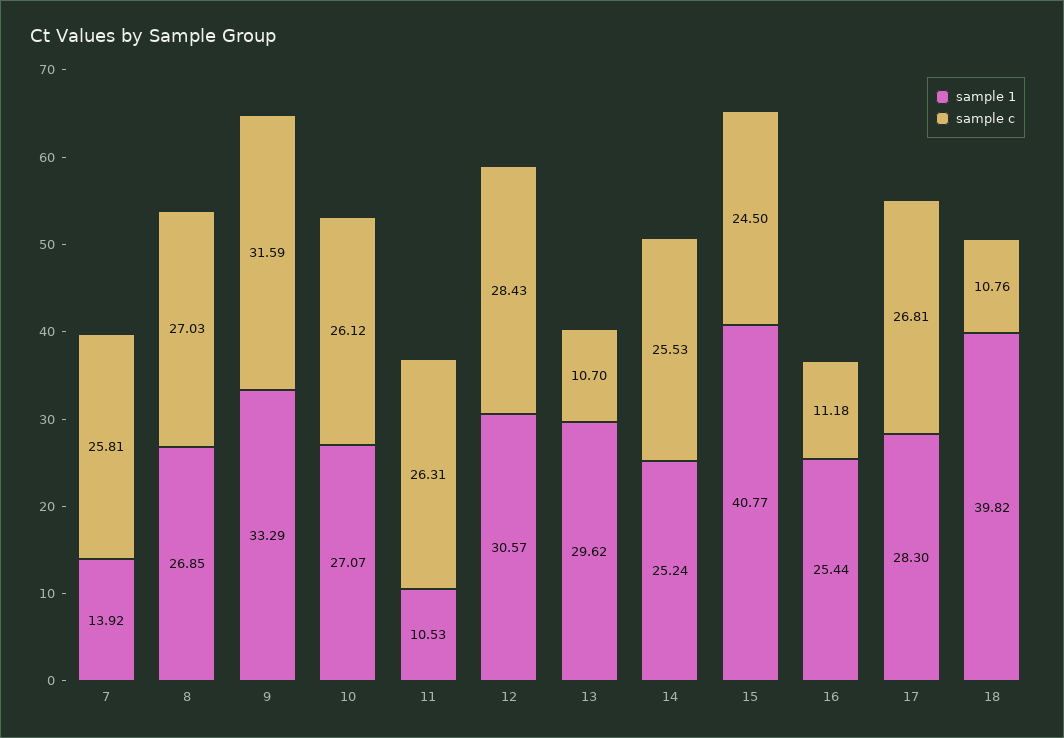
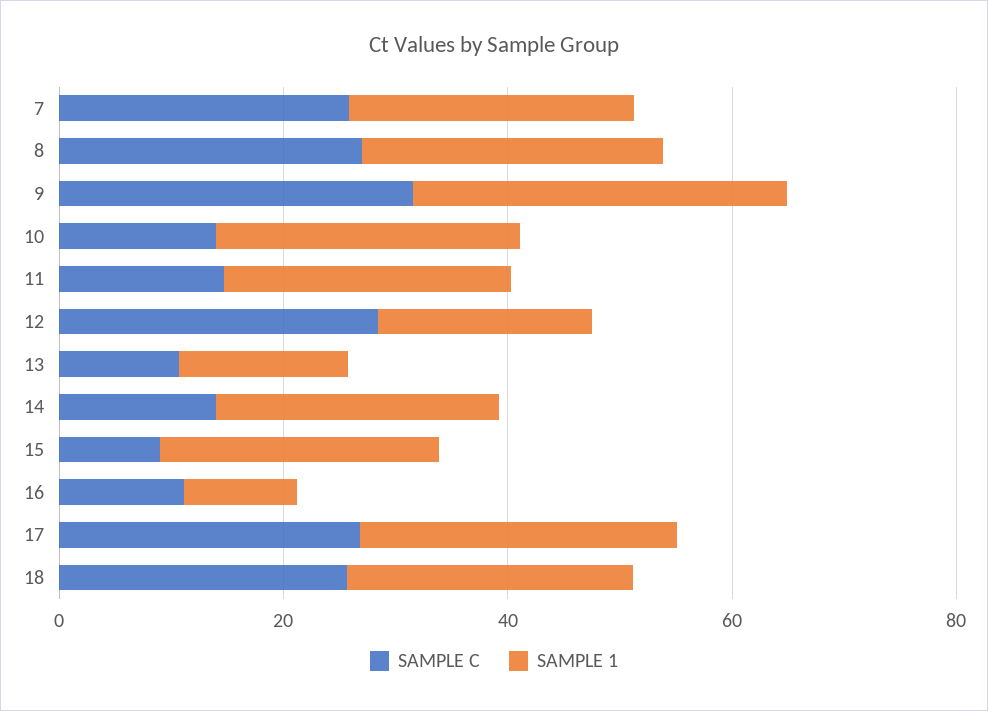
  {
    "sample 1": {
-     "7": 13.92,
+     "7": 25,
      "8": 26.85,
      "9": 33.29,
      "10": 27.07,
-     "11": 10.53,
+     "11": 25,
-     "12": 30.57,
+     "12": 20,
-     "13": 29.62,
+     "13": 15,
      "14": 25.24,
-     "15": 40.77,
+     "15": 25,
-     "16": 25.44,
+     "16": 10,
      "17": 28.3,
-     "18": 39.82
+     "18": 25
    },
    "sample c": {
      "7": 25.81,
      "8": 27.03,
      "9": 31.59,
-     "10": 26.12,
+     "10": 15,
-     "11": 26.31,
+     "11": 15,
      "12": 28.43,
      "13": 10.7,
-     "14": 25.53,
+     "14": 15,
-     "15": 24.5,
+     "15": 10,
      "16": 11.18,
      "17": 26.81,
-     "18": 10.76
+     "18": 25
    }
  }

